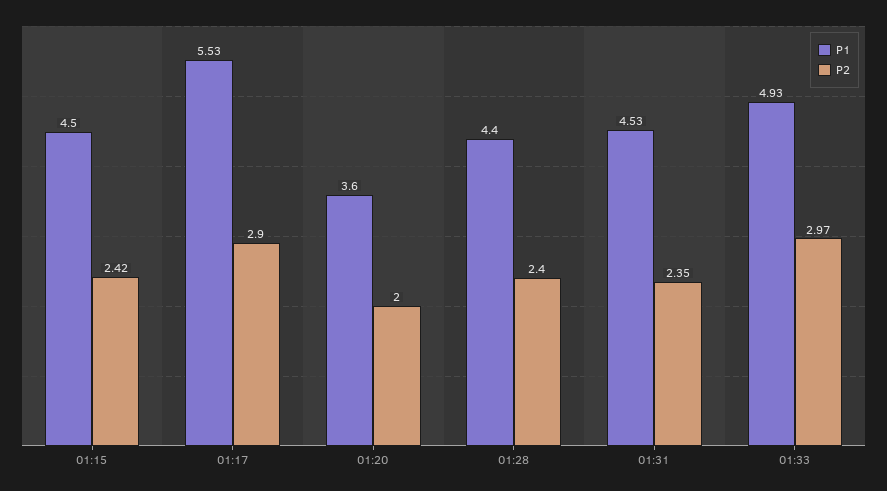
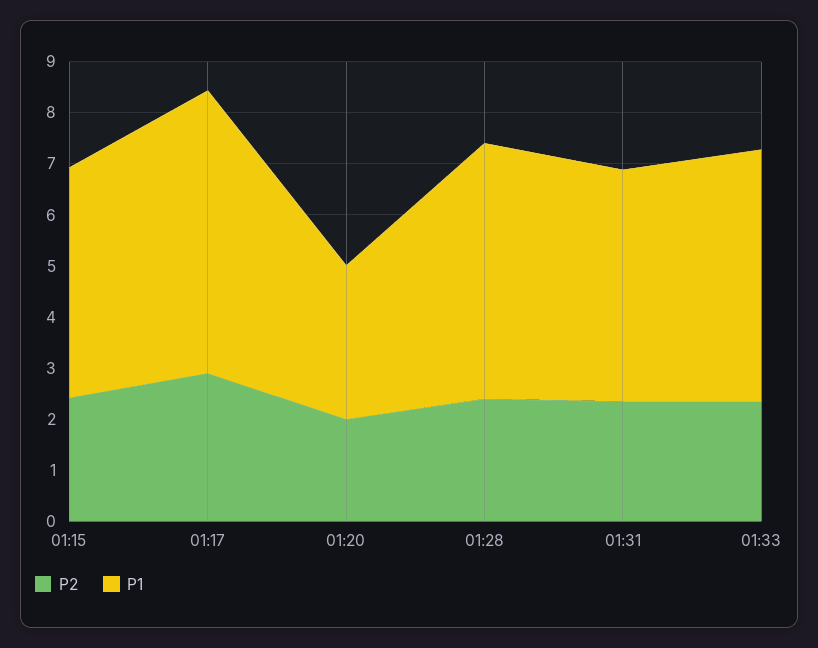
  {
    "P1": {
      "01:15": 4.5,
      "01:17": 5.53,
-     "01:20": 3.6,
+     "01:20": 3,
-     "01:28": 4.4,
+     "01:28": 5,
      "01:31": 4.53,
      "01:33": 4.93
    },
    "P2": {
      "01:15": 2.42,
      "01:17": 2.9,
      "01:20": 2,
      "01:28": 2.4,
      "01:31": 2.35,
-     "01:33": 2.97
+     "01:33": 2.4
    }
  }

